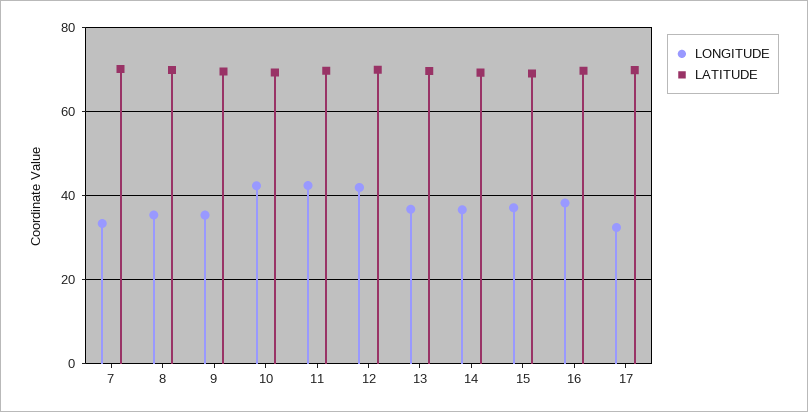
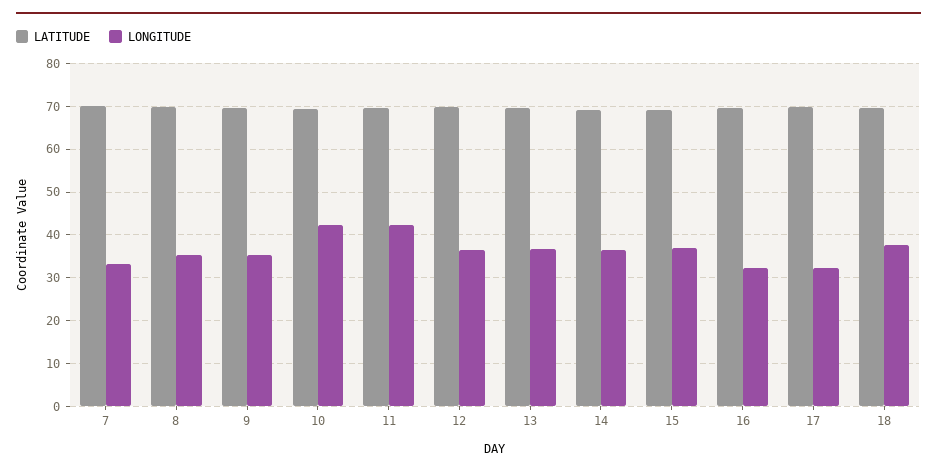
  {
    "LONGITUDE": {
      "7": 34,
      "8": 36,
      "9": 36,
      "10": 42,
      "11": 42,
-     "12": 42,
+     "12": 36,
      "13": 36,
      "14": 36,
      "15": 38,
-     "16": 38,
+     "16": 32,
-     "17": 32
+     "17": 32,
+     "18": 38
    },
    "LATITUDE": {
      "7": 70,
      "8": 70,
      "9": 70,
      "10": 70,
      "11": 70,
      "12": 70,
      "13": 70,
      "14": 70,
      "15": 70,
      "16": 70,
-     "17": 70
+     "17": 70,
+     "18": 70
    }
  }

